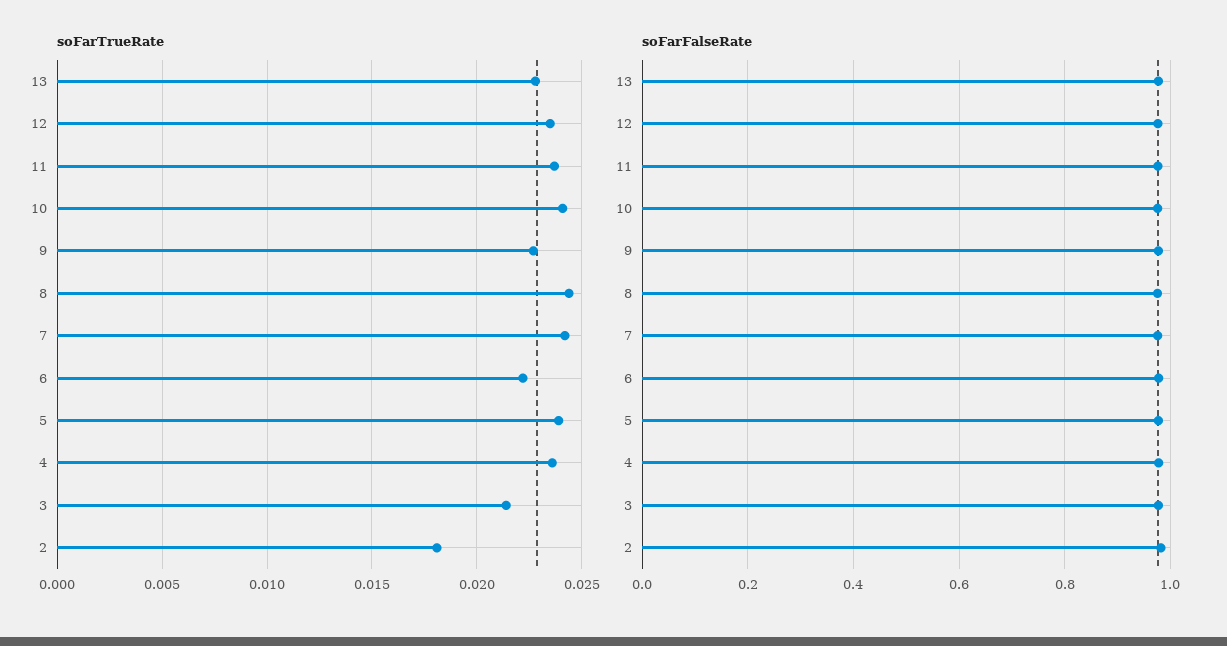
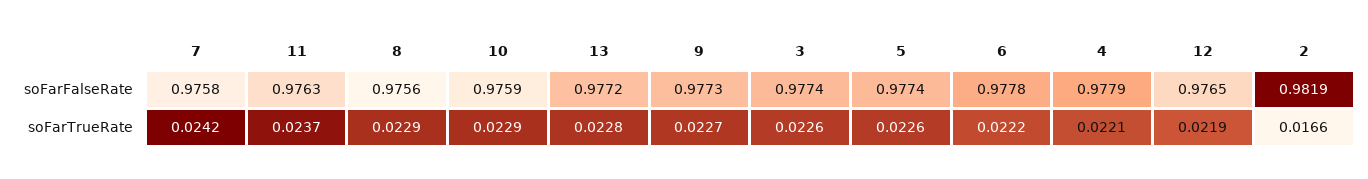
  {
    "soFarTrueRate": {
      "13": 0.0228,
-     "12": 0.0235,
+     "12": 0.0219,
      "11": 0.0237,
-     "10": 0.024,
+     "10": 0.0229,
      "9": 0.0227,
-     "8": 0.0245,
+     "8": 0.0229,
      "7": 0.0242,
      "6": 0.0222,
-     "5": 0.024,
+     "5": 0.0226,
-     "4": 0.0235,
+     "4": 0.0221,
-     "3": 0.0215,
+     "3": 0.0226,
-     "2": 0.018
+     "2": 0.0166
    },
    "soFarFalseRate": {
      "13": 0.9772,
      "12": 0.9765,
      "11": 0.9763,
      "10": 0.9759,
      "9": 0.9773,
      "8": 0.9756,
      "7": 0.9758,
      "6": 0.9778,
      "5": 0.9774,
      "4": 0.9779,
      "3": 0.9774,
      "2": 0.9819
    }
  }

